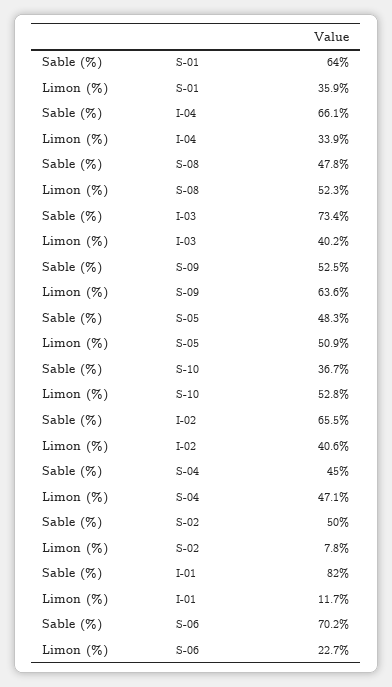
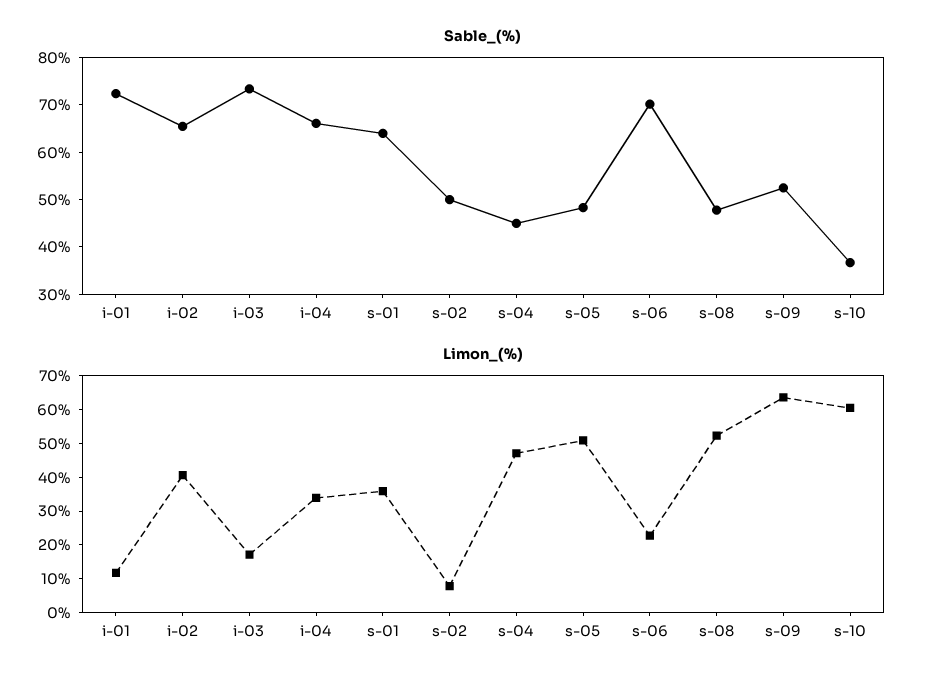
  {
    "Sable (%)": {
      "S-01": 64,
      "I-04": 66.1,
      "S-08": 47.8,
      "I-03": 73.4,
      "S-09": 52.5,
      "S-05": 48.3,
      "S-10": 36.7,
      "I-02": 65.5,
      "S-04": 45,
      "S-02": 50,
-     "I-01": 82,
+     "I-01": 72,
      "S-06": 70.2
    },
    "Limon (%)": {
      "S-01": 35.9,
      "I-04": 33.9,
      "S-08": 52.3,
-     "I-03": 40.2,
+     "I-03": 17.5,
      "S-09": 63.6,
      "S-05": 50.9,
-     "S-10": 52.8,
+     "S-10": 60,
      "I-02": 40.6,
      "S-04": 47.1,
      "S-02": 7.8,
      "I-01": 11.7,
      "S-06": 22.7
    }
  }

